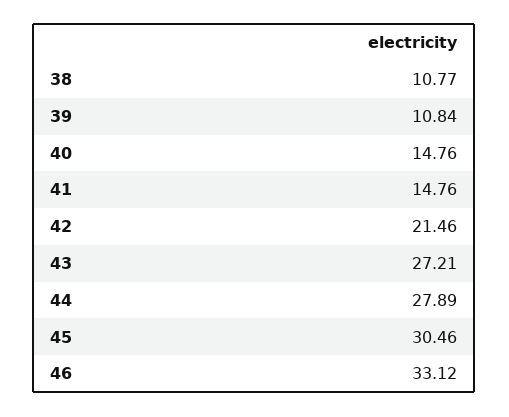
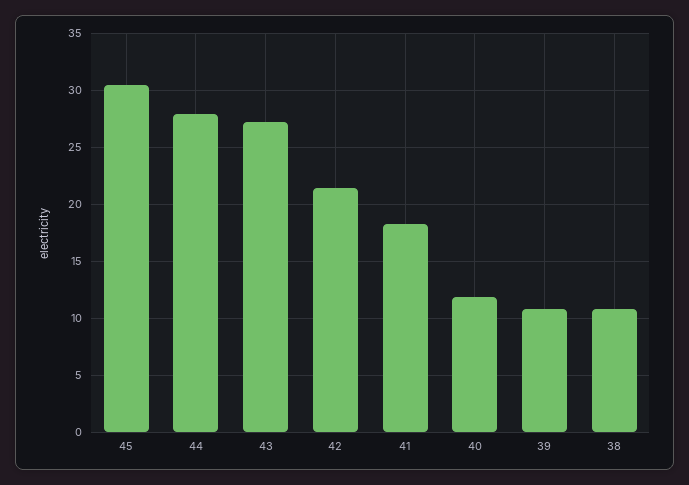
  {
    "38": 10.77,
    "39": 10.84,
-   "40": 14.76,
+   "40": 12,
-   "41": 14.76,
+   "41": 18,
    "42": 21.46,
    "43": 27.21,
    "44": 27.89,
-   "45": 30.46,
+   "45": 30.46
-   "46": 33.12
  }

